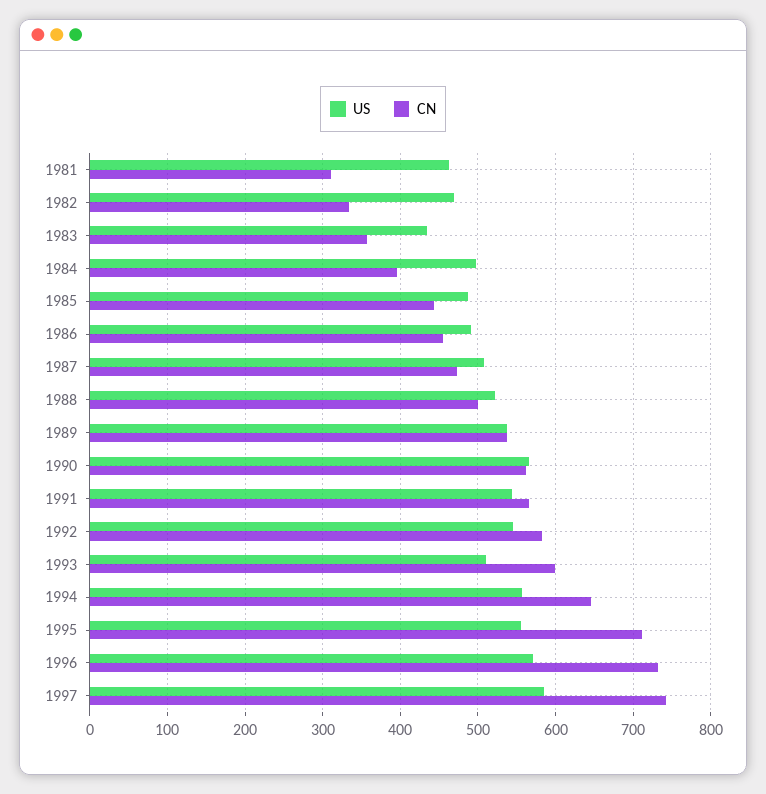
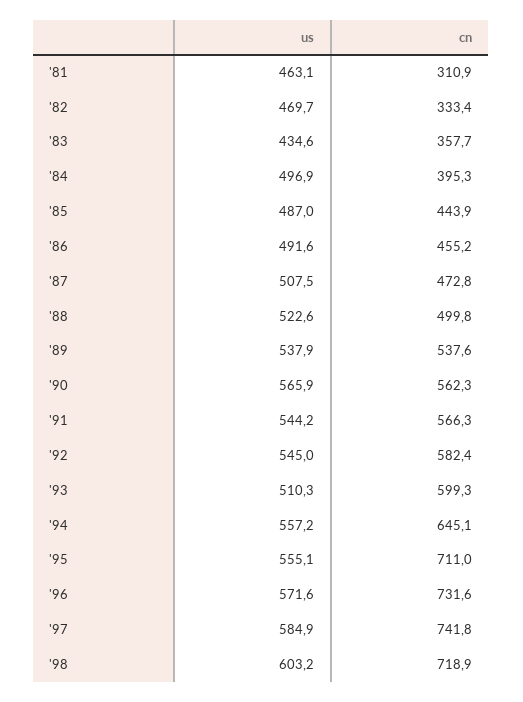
  {
    "US": {
      "1981": 463.1,
      "1982": 469.7,
      "1983": 434.6,
      "1984": 496.9,
      "1985": 487,
      "1986": 491.6,
      "1987": 507.5,
      "1988": 522.6,
      "1989": 537.9,
      "1990": 565.9,
      "1991": 544.2,
      "1992": 545,
      "1993": 510.3,
      "1994": 557.2,
      "1995": 555.1,
      "1996": 571.6,
-     "1997": 584.9
+     "1997": 584.9,
+     "'98": 603.2
    },
    "CN": {
      "1981": 310.9,
      "1982": 333.4,
      "1983": 357.7,
      "1984": 395.3,
      "1985": 443.9,
      "1986": 455.2,
      "1987": 472.8,
      "1988": 499.8,
      "1989": 537.6,
      "1990": 562.3,
      "1991": 566.3,
      "1992": 582.4,
      "1993": 599.3,
      "1994": 645.1,
      "1995": 711,
      "1996": 731.6,
-     "1997": 741.8
+     "1997": 741.8,
+     "'98": 718.9
    }
  }

